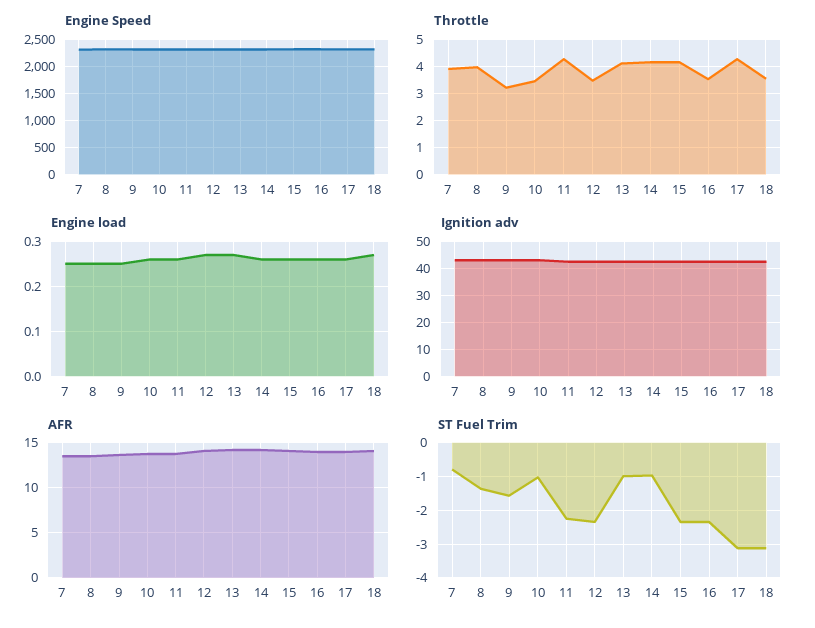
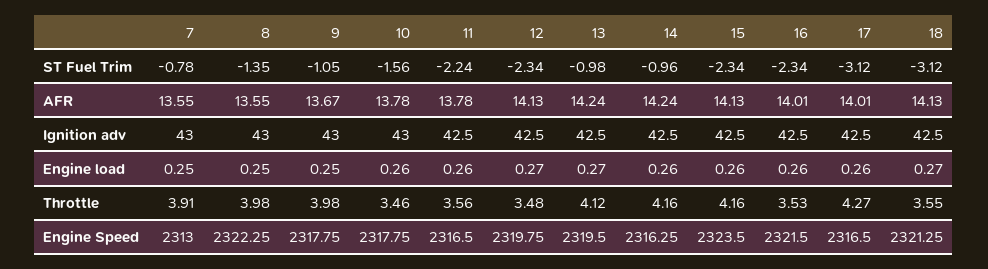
  {
    "Engine Speed": {
      "7": 2313,
      "8": 2322.25,
      "9": 2317.75,
      "10": 2317.75,
      "11": 2316.5,
      "12": 2319.75,
      "13": 2319.5,
      "14": 2316.25,
      "15": 2323.5,
      "16": 2321.5,
      "17": 2316.5,
      "18": 2321.25
    },
    "Throttle": {
      "7": 3.91,
      "8": 3.98,
-     "9": 3.25,
+     "9": 3.98,
      "10": 3.46,
-     "11": 4.25,
+     "11": 3.56,
      "12": 3.48,
      "13": 4.12,
      "14": 4.16,
      "15": 4.16,
      "16": 3.53,
      "17": 4.27,
      "18": 3.55
    },
    "Engine load": {
      "7": 0.25,
      "8": 0.25,
      "9": 0.25,
      "10": 0.26,
      "11": 0.26,
      "12": 0.27,
      "13": 0.27,
      "14": 0.26,
      "15": 0.26,
      "16": 0.26,
      "17": 0.26,
      "18": 0.27
    },
    "Ignition adv": {
      "7": 43,
      "8": 43,
      "9": 43,
      "10": 43,
      "11": 42.5,
      "12": 42.5,
      "13": 42.5,
      "14": 42.5,
      "15": 42.5,
      "16": 42.5,
      "17": 42.5,
      "18": 42.5
    },
    "AFR": {
      "7": 13.55,
      "8": 13.55,
      "9": 13.67,
      "10": 13.78,
      "11": 13.78,
      "12": 14.13,
      "13": 14.24,
      "14": 14.24,
      "15": 14.13,
      "16": 14.01,
      "17": 14.01,
      "18": 14.13
    },
    "ST Fuel Trim": {
      "7": -0.78,
      "8": -1.35,
-     "9": -1.6,
+     "9": -1.05,
-     "10": -1,
+     "10": -1.56,
      "11": -2.24,
      "12": -2.34,
      "13": -0.98,
      "14": -0.96,
      "15": -2.34,
      "16": -2.34,
      "17": -3.12,
      "18": -3.12
    }
  }

